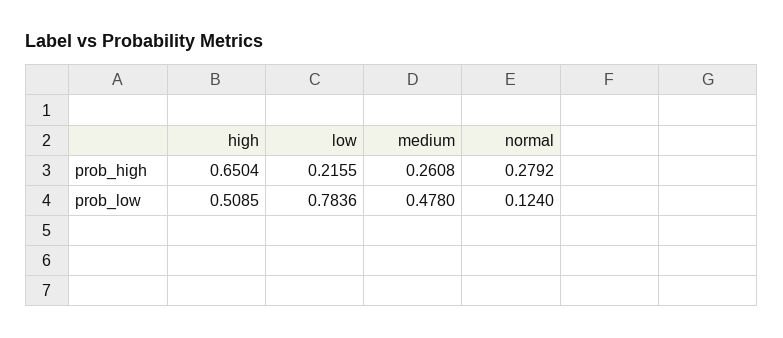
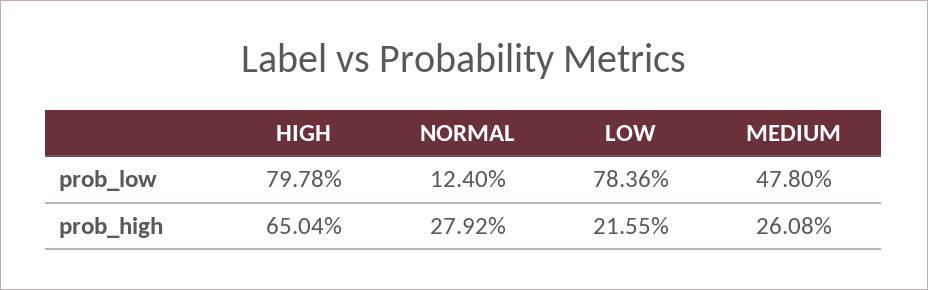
  {
    "high": {
      "prob_high": 0.6504,
-     "prob_low": 0.5085
+     "prob_low": 0.7978
    },
    "low": {
      "prob_high": 0.2155,
      "prob_low": 0.7836
    },
    "medium": {
      "prob_high": 0.2608,
      "prob_low": 0.478
    },
    "normal": {
      "prob_high": 0.2792,
      "prob_low": 0.124
    }
  }

